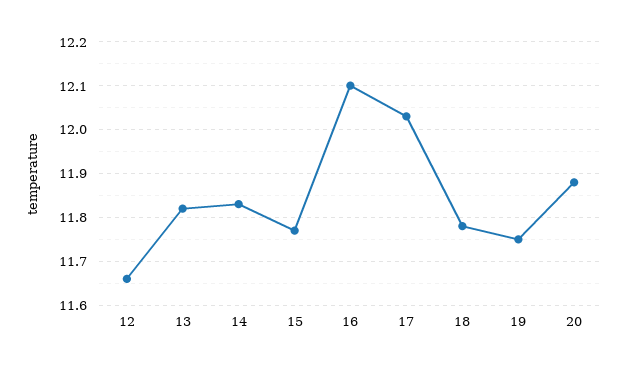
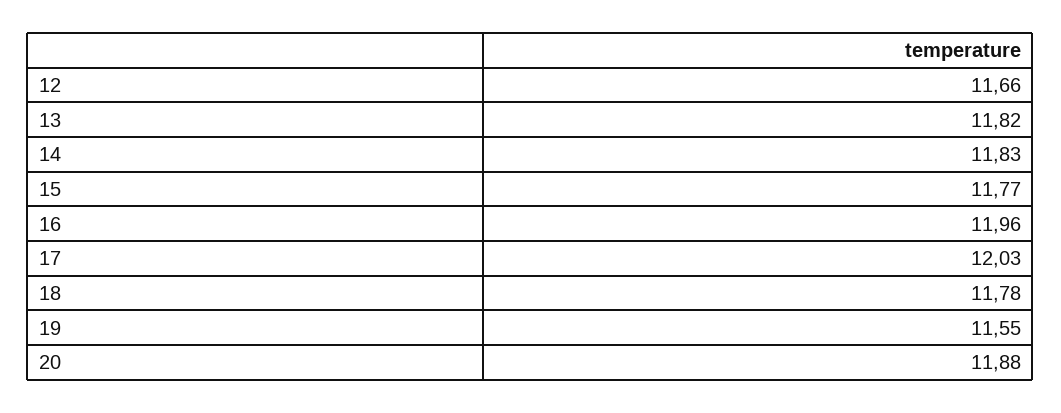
  {
    "12": 11.66,
    "13": 11.82,
    "14": 11.83,
    "15": 11.77,
-   "16": 12.1,
+   "16": 11.96,
    "17": 12.03,
    "18": 11.78,
-   "19": 11.75,
+   "19": 11.55,
    "20": 11.88
  }

